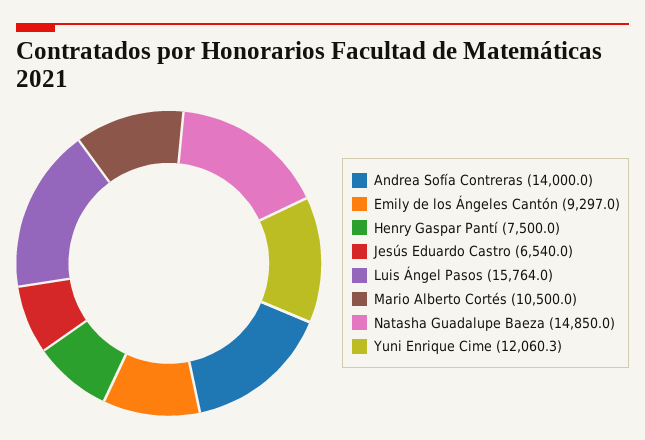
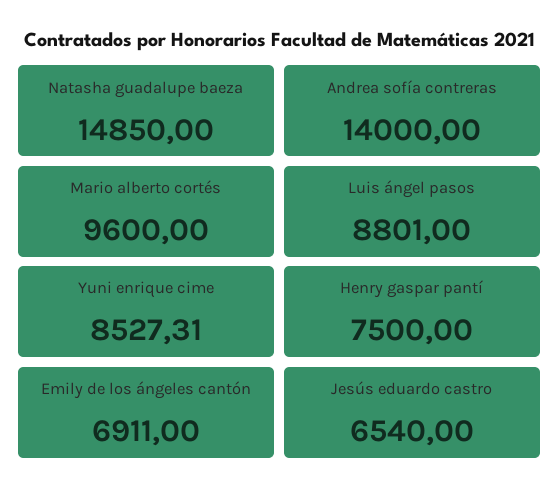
  {
    "Andrea Sofía Contreras": 14000,
-   "Emily de los Ángeles Cantón": 9297,
+   "Emily de los Ángeles Cantón": 6911,
    "Henry Gaspar Pantí": 7500,
    "Jesús Eduardo Castro": 6540,
-   "Luis Ángel Pasos": 15764,
+   "Luis Ángel Pasos": 8801,
-   "Mario Alberto Cortés": 10500,
+   "Mario Alberto Cortés": 9600,
    "Natasha Guadalupe Baeza": 14850,
-   "Yuni Enrique Cime": 12060.3
+   "Yuni Enrique Cime": 8527.31
  }

